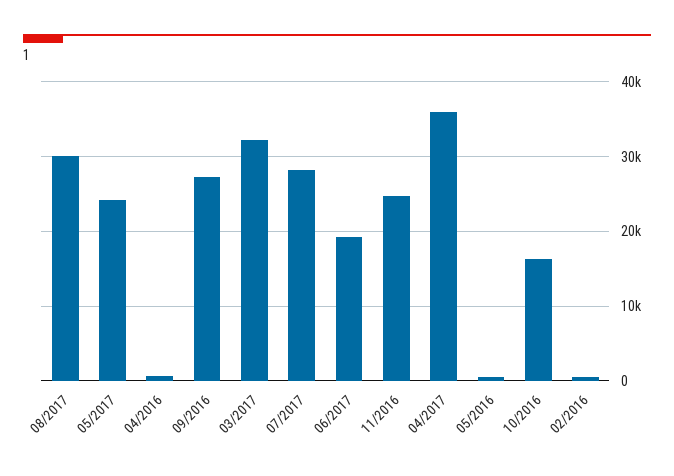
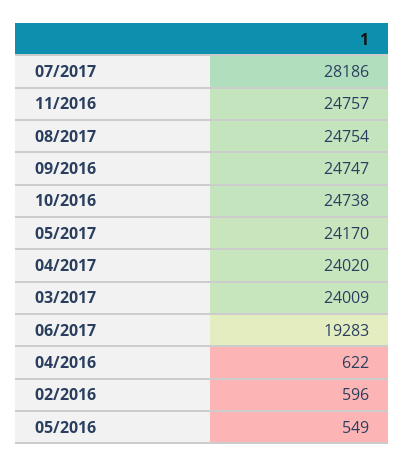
  {
-   "08/2017": 30000,
+   "08/2017": 24754,
    "05/2017": 24170,
    "04/2016": 622,
-   "09/2016": 27000,
+   "09/2016": 24747,
-   "03/2017": 32000,
+   "03/2017": 24009,
    "07/2017": 28186,
    "06/2017": 19283,
    "11/2016": 24757,
-   "04/2017": 36000,
+   "04/2017": 24020,
    "05/2016": 549,
-   "10/2016": 16000,
+   "10/2016": 24738,
    "02/2016": 596
  }

